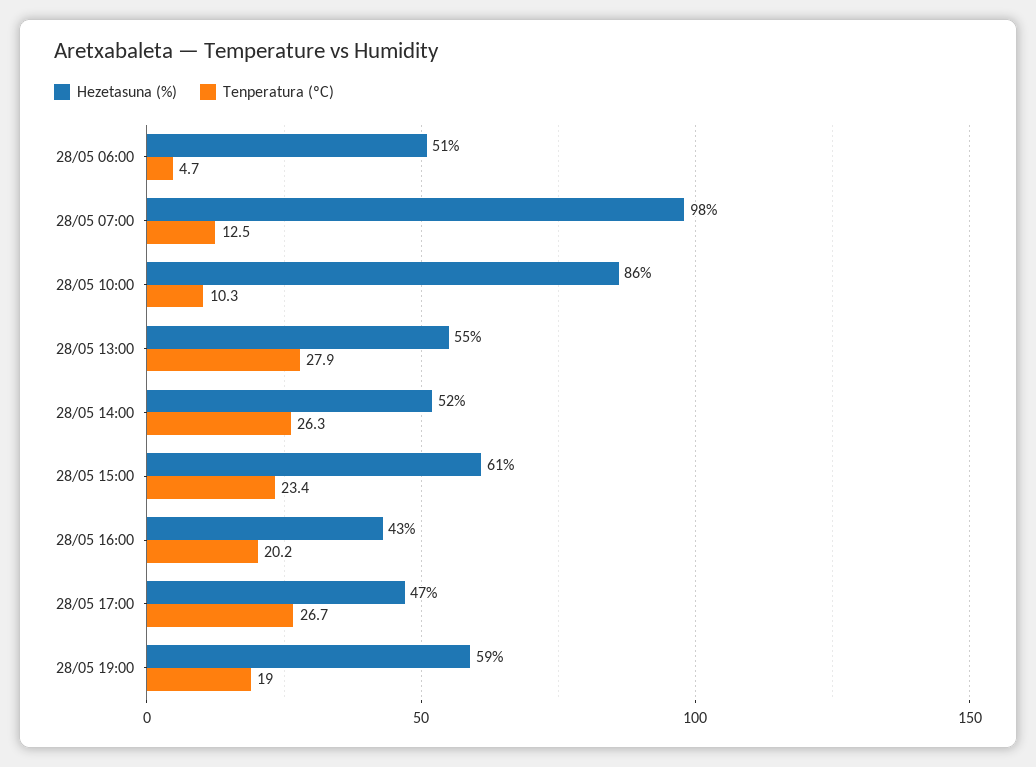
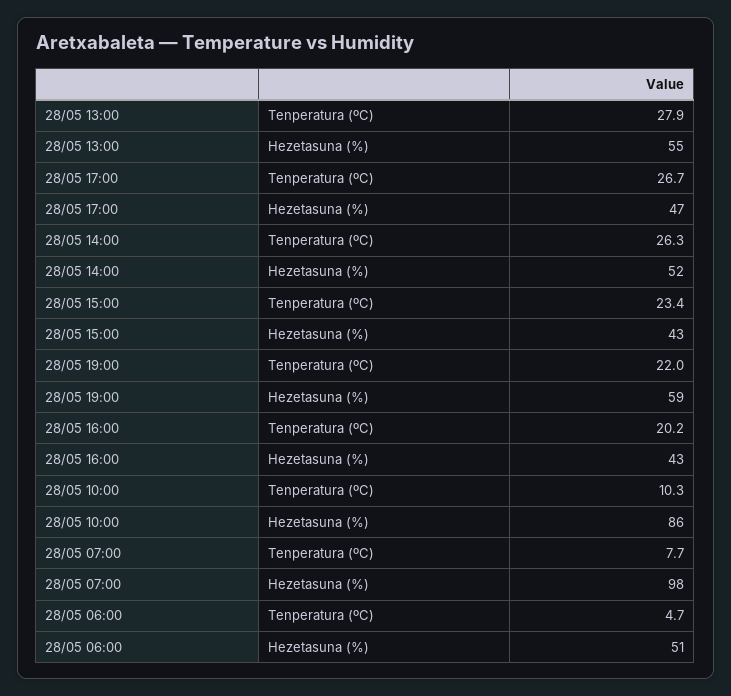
  {
    "Hezetasuna (%)": {
      "28/05 06:00": 51,
      "28/05 07:00": 98,
      "28/05 10:00": 86,
      "28/05 13:00": 55,
      "28/05 14:00": 52,
-     "28/05 15:00": 61,
+     "28/05 15:00": 43,
      "28/05 16:00": 43,
      "28/05 17:00": 47,
      "28/05 19:00": 59
    },
    "Tenperatura (ºC)": {
      "28/05 06:00": 4.7,
-     "28/05 07:00": 12.5,
+     "28/05 07:00": 7.7,
      "28/05 10:00": 10.3,
      "28/05 13:00": 27.9,
      "28/05 14:00": 26.3,
      "28/05 15:00": 23.4,
      "28/05 16:00": 20.2,
      "28/05 17:00": 26.7,
-     "28/05 19:00": 19
+     "28/05 19:00": 22
    }
  }

